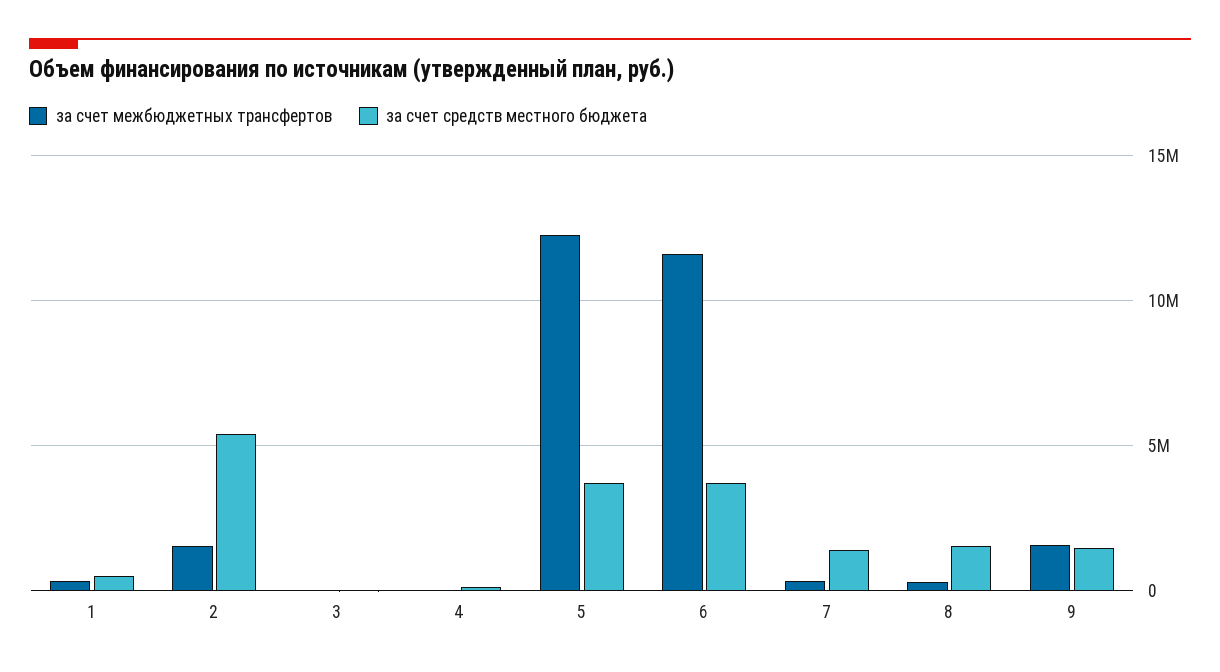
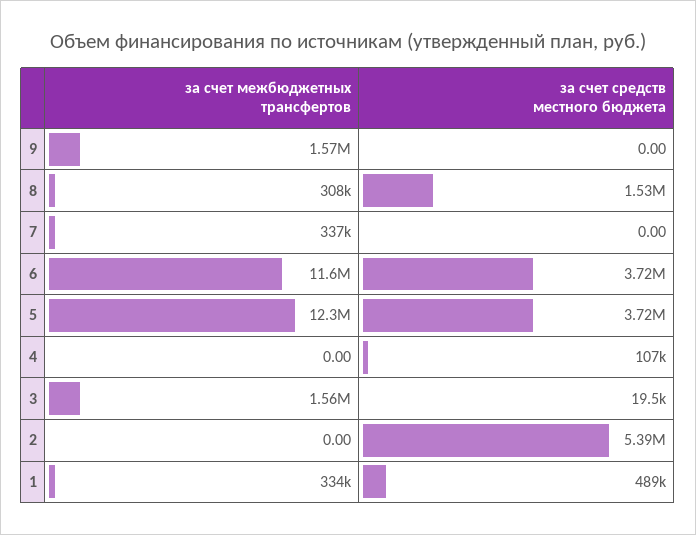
  {
    "за счет межбюджетных трансфертов": {
      "1": 334000,
-     "2": 1500000,
+     "2": 0,
-     "3": 0,
+     "3": 1560000,
      "4": 0,
      "5": 12300000,
      "6": 11600000,
      "7": 337000,
      "8": 308000,
      "9": 1570000
    },
    "за счет средств местного бюджета": {
      "1": 489000,
      "2": 5390000,
      "3": 19500,
      "4": 107000,
      "5": 3720000,
      "6": 3720000,
-     "7": 1500000,
+     "7": 0,
      "8": 1530000,
-     "9": 1500000
+     "9": 0
    }
  }

